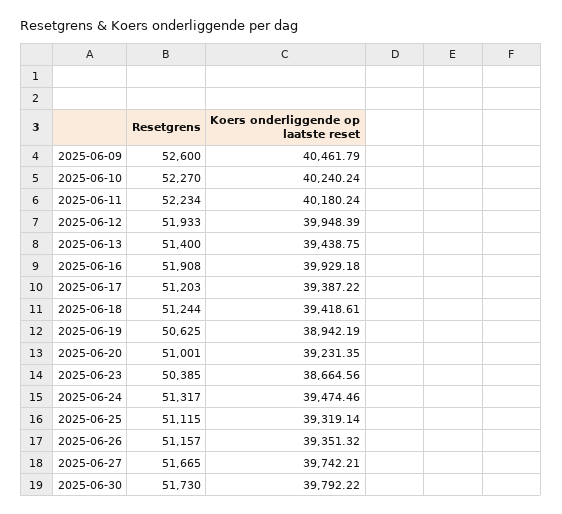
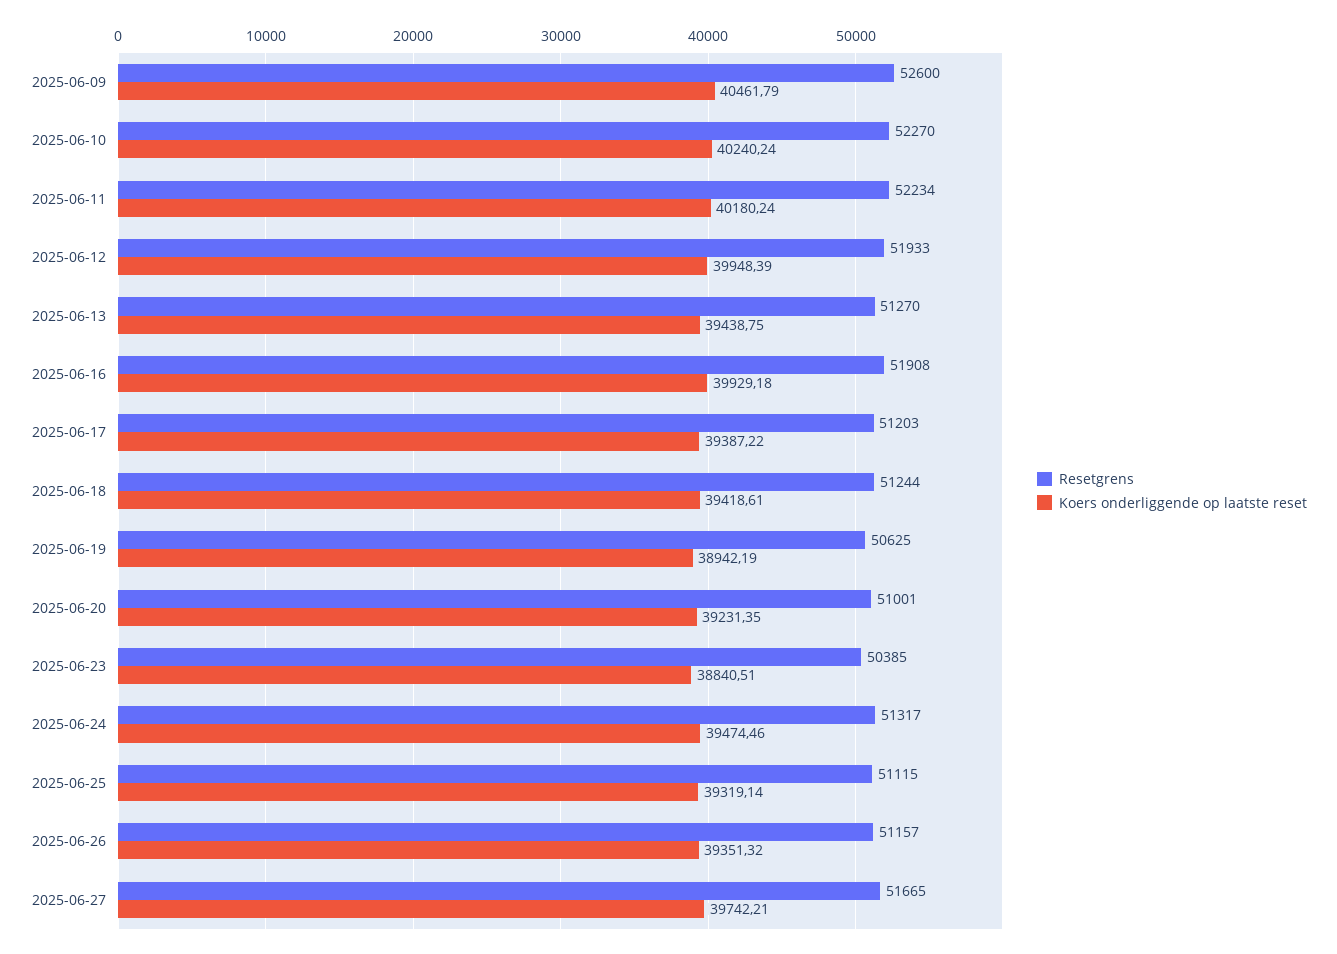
  {
    "Resetgrens": {
      "2025-06-09": 52600,
      "2025-06-10": 52270,
      "2025-06-11": 52234,
      "2025-06-12": 51933,
-     "2025-06-13": 51400,
+     "2025-06-13": 51270,
      "2025-06-16": 51908,
      "2025-06-17": 51203,
      "2025-06-18": 51244,
      "2025-06-19": 50625,
      "2025-06-20": 51001,
      "2025-06-23": 50385,
      "2025-06-24": 51317,
      "2025-06-25": 51115,
      "2025-06-26": 51157,
-     "2025-06-27": 51665,
+     "2025-06-27": 51665
-     "2025-06-30": 51730
    },
    "Koers onderliggende op laatste reset": {
      "2025-06-09": 40461.79,
      "2025-06-10": 40240.24,
      "2025-06-11": 40180.24,
      "2025-06-12": 39948.39,
      "2025-06-13": 39438.75,
      "2025-06-16": 39929.18,
      "2025-06-17": 39387.22,
      "2025-06-18": 39418.61,
      "2025-06-19": 38942.19,
      "2025-06-20": 39231.35,
-     "2025-06-23": 38664.56,
+     "2025-06-23": 38840.51,
      "2025-06-24": 39474.46,
      "2025-06-25": 39319.14,
      "2025-06-26": 39351.32,
-     "2025-06-27": 39742.21,
+     "2025-06-27": 39742.21
-     "2025-06-30": 39792.22
    }
  }

